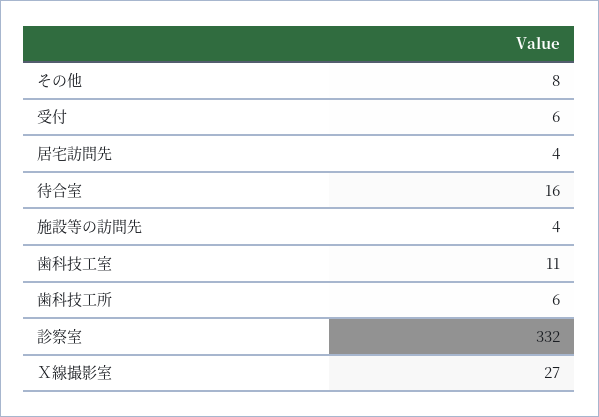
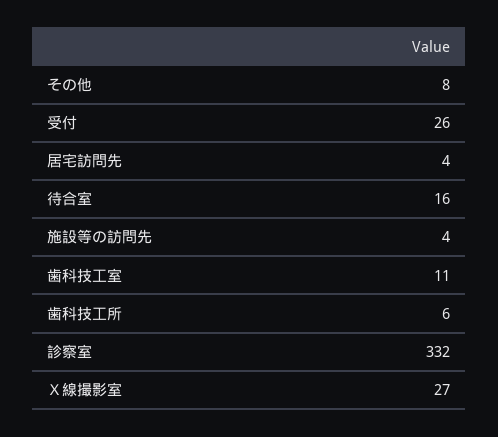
  {
    "その他": 8,
-   "受付": 6,
+   "受付": 26,
    "居宅訪問先": 4,
    "待合室": 16,
    "施設等の訪問先": 4,
    "歯科技工室": 11,
    "歯科技工所": 6,
    "診察室": 332,
    "Ｘ線撮影室": 27
  }

